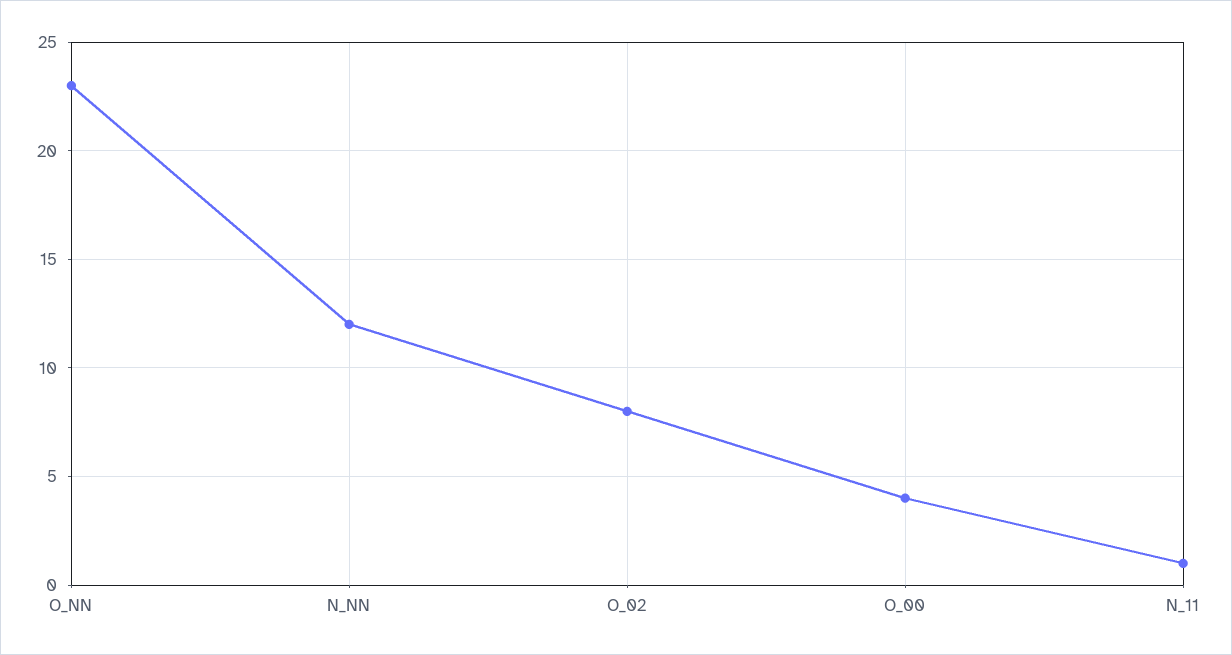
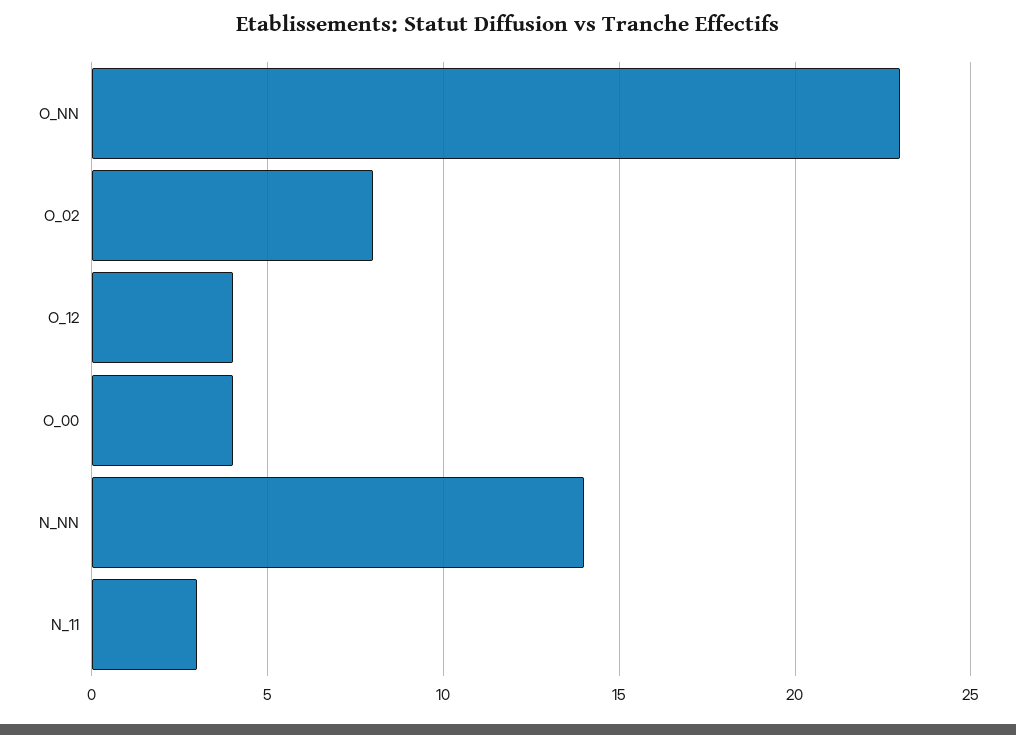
  {
    "O_NN": 23,
-   "N_NN": 12,
+   "N_NN": 14,
    "O_02": 8,
    "O_00": 4,
-   "N_11": 1
+   "N_11": 3,
+   "O_12": 4
  }

